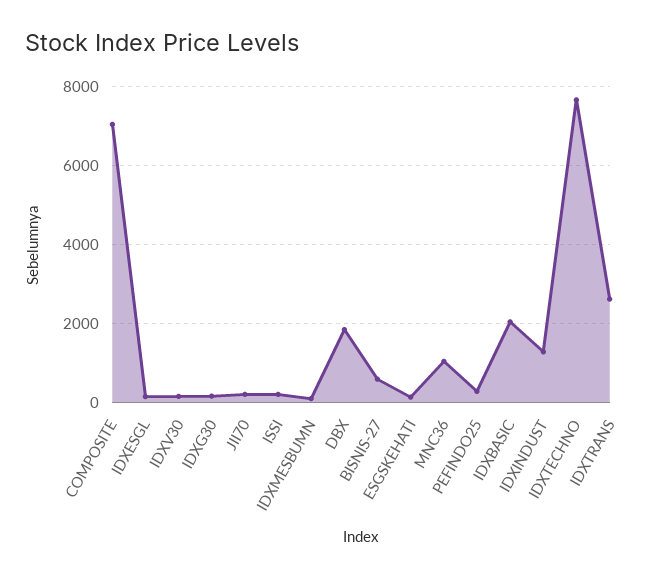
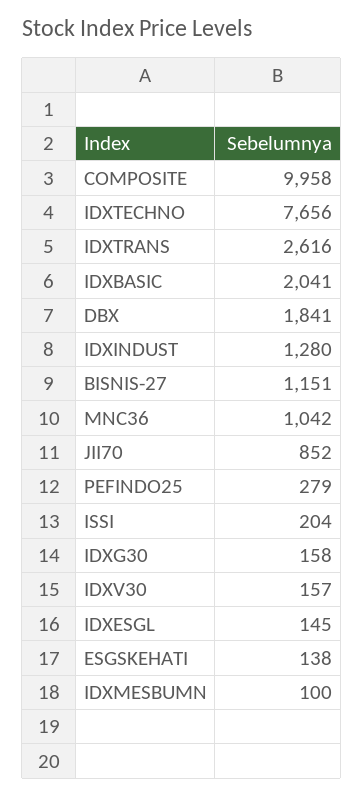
  {
-   "COMPOSITE": 7000,
+   "COMPOSITE": 9958,
    "IDXESGL": 145,
    "IDXV30": 157,
    "IDXG30": 158,
-   "JII70": 200,
+   "JII70": 852,
    "ISSI": 204,
    "IDXMESBUMN": 100,
    "DBX": 1841,
-   "BISNIS-27": 600,
+   "BISNIS-27": 1151,
    "ESGSKEHATI": 138,
    "MNC36": 1042,
    "PEFINDO25": 279,
    "IDXBASIC": 2041,
    "IDXINDUST": 1280,
    "IDXTECHNO": 7656,
    "IDXTRANS": 2616
  }

